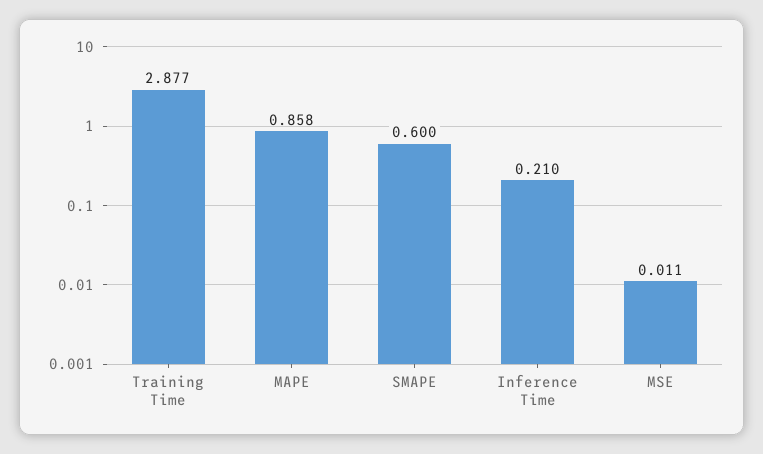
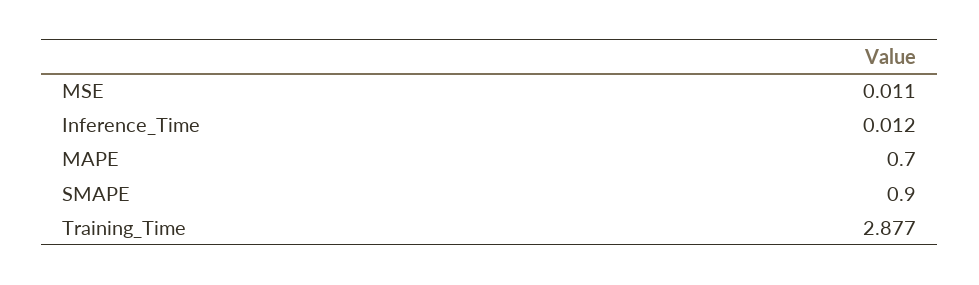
  {
    "Training Time": 2.877,
-   "MAPE": 0.858,
+   "MAPE": 0.7,
-   "SMAPE": 0.6,
+   "SMAPE": 0.9,
-   "Inference Time": 0.21,
+   "Inference Time": 0.012,
    "MSE": 0.011
  }

